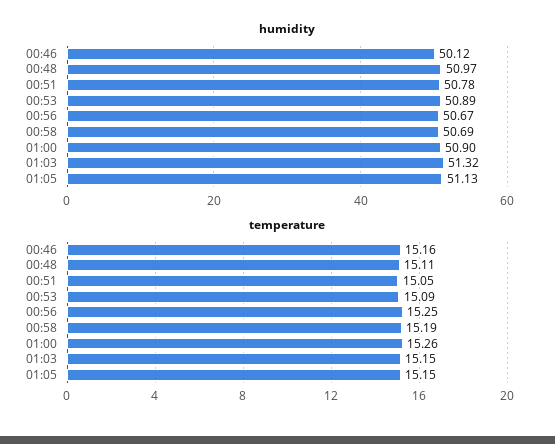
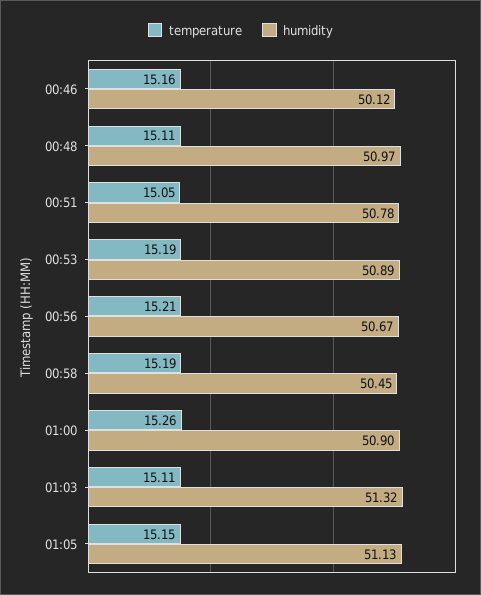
  {
    "humidity": {
      "00:46": 50.12,
      "00:48": 50.97,
      "00:51": 50.78,
      "00:53": 50.89,
      "00:56": 50.67,
-     "00:58": 50.69,
+     "00:58": 50.45,
      "01:00": 50.9,
      "01:03": 51.32,
      "01:05": 51.13
    },
    "temperature": {
      "00:46": 15.16,
      "00:48": 15.11,
      "00:51": 15.05,
-     "00:53": 15.09,
+     "00:53": 15.19,
-     "00:56": 15.25,
+     "00:56": 15.21,
      "00:58": 15.19,
      "01:00": 15.26,
-     "01:03": 15.15,
+     "01:03": 15.11,
      "01:05": 15.15
    }
  }

